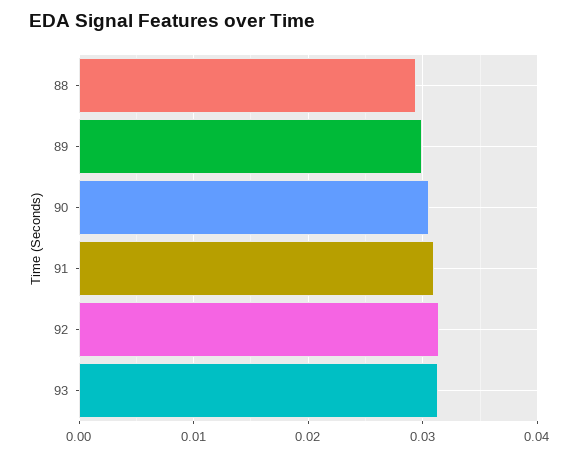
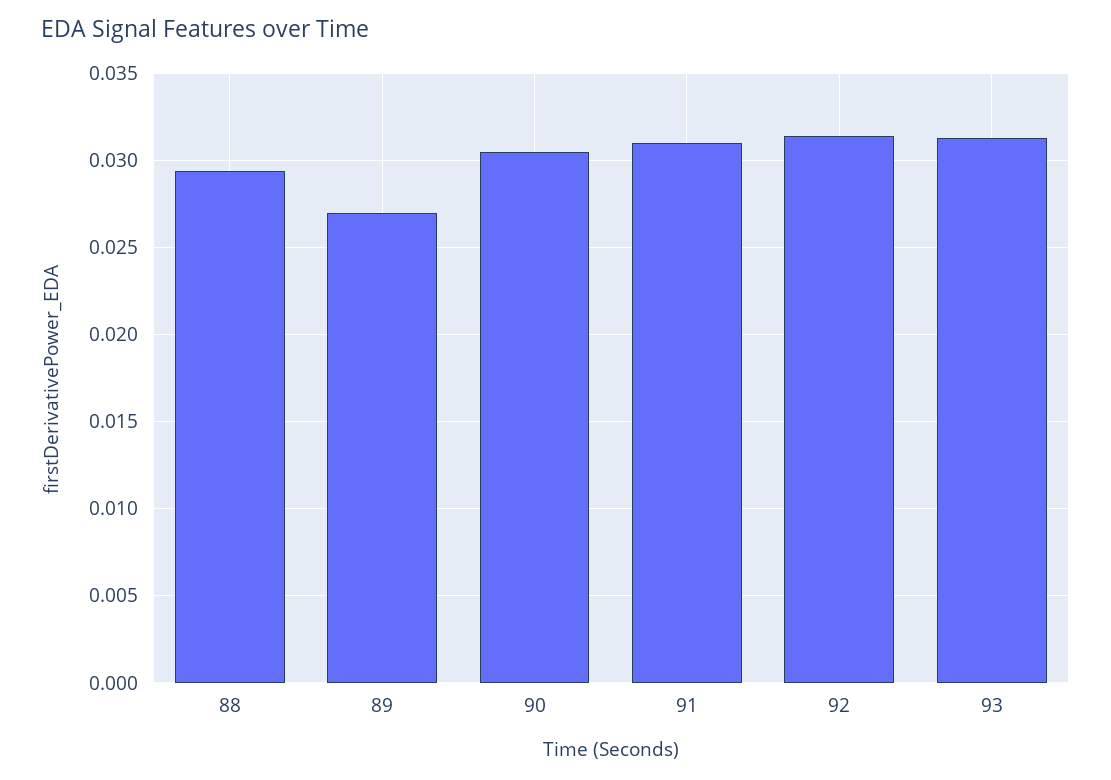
  {
    "88": 0.0295,
-   "89": 0.03,
+   "89": 0.027,
    "90": 0.0305,
    "91": 0.031,
    "92": 0.0315,
    "93": 0.0315
  }

